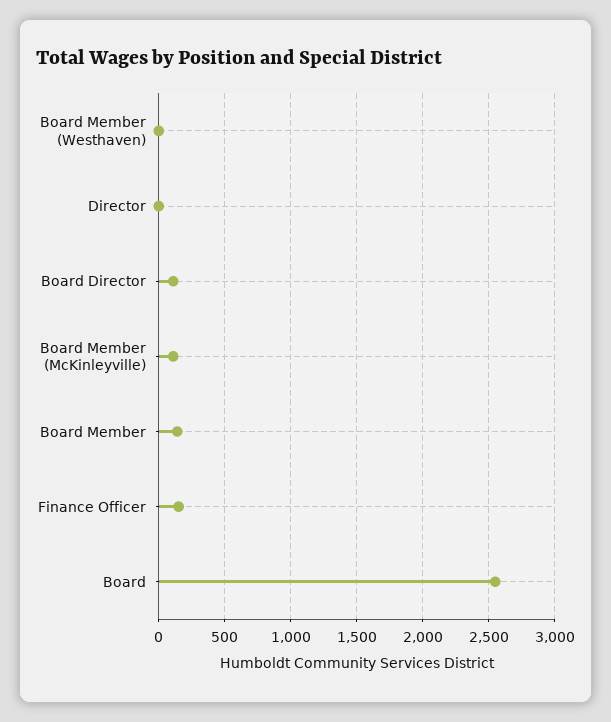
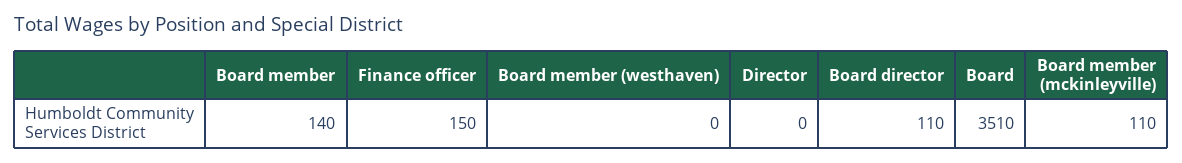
  {
    "Board Member (Westhaven)": 0,
    "Director": 0,
    "Board Director": 110,
    "Board Member (McKinleyville)": 110,
    "Board Member": 140,
    "Finance Officer": 150,
-   "Board": 2550
+   "Board": 3510
  }

